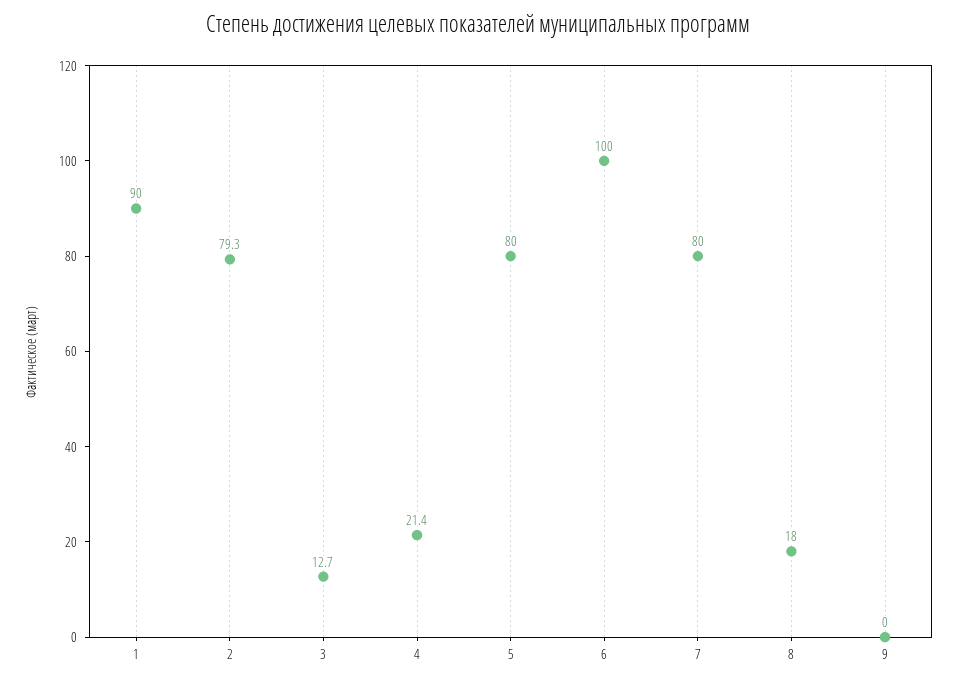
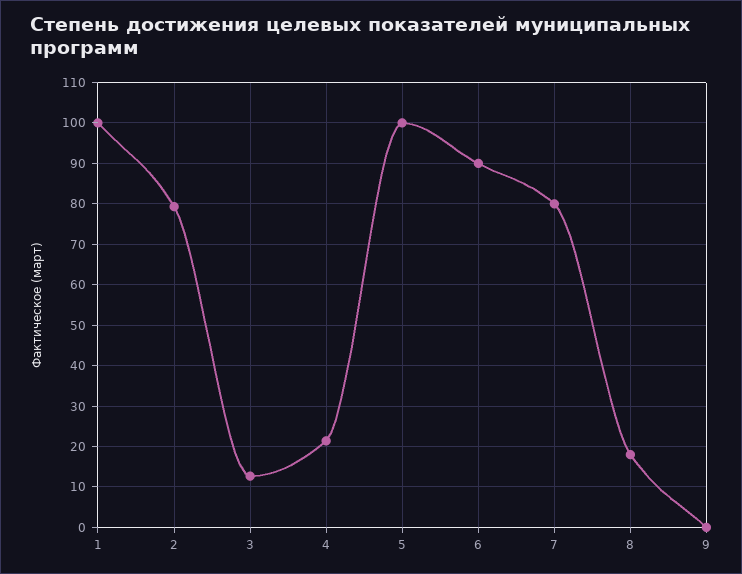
  {
-   "1": 90,
+   "1": 100,
    "2": 79.3,
    "3": 12.7,
    "4": 21.4,
-   "5": 80,
+   "5": 100,
-   "6": 100,
+   "6": 90,
    "7": 80,
    "8": 18,
    "9": 0
  }

